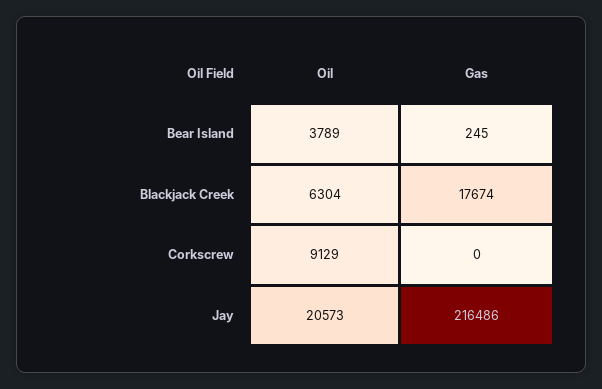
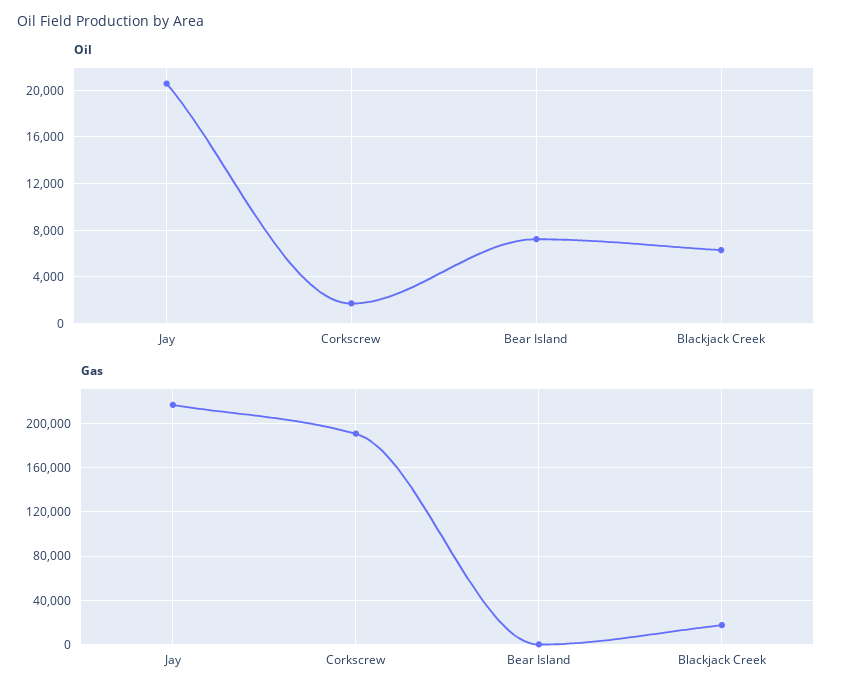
  {
    "Oil": {
-     "Bear Island": 3789,
+     "Bear Island": 7000,
      "Blackjack Creek": 6304,
-     "Corkscrew": 9129,
+     "Corkscrew": 2000,
      "Jay": 20573
    },
    "Gas": {
      "Bear Island": 245,
      "Blackjack Creek": 17674,
-     "Corkscrew": 0,
+     "Corkscrew": 190000,
      "Jay": 216486
    }
  }

